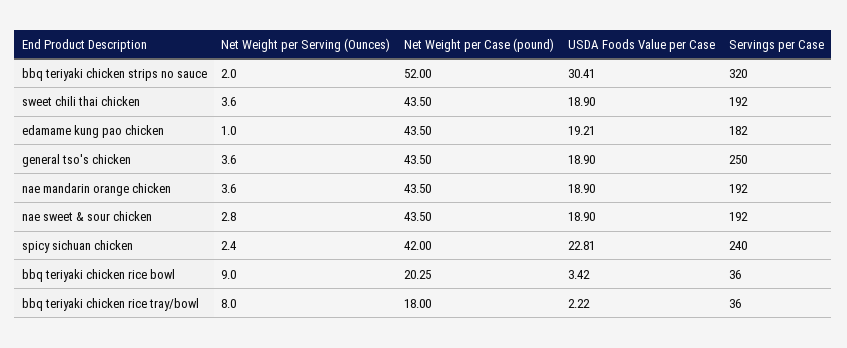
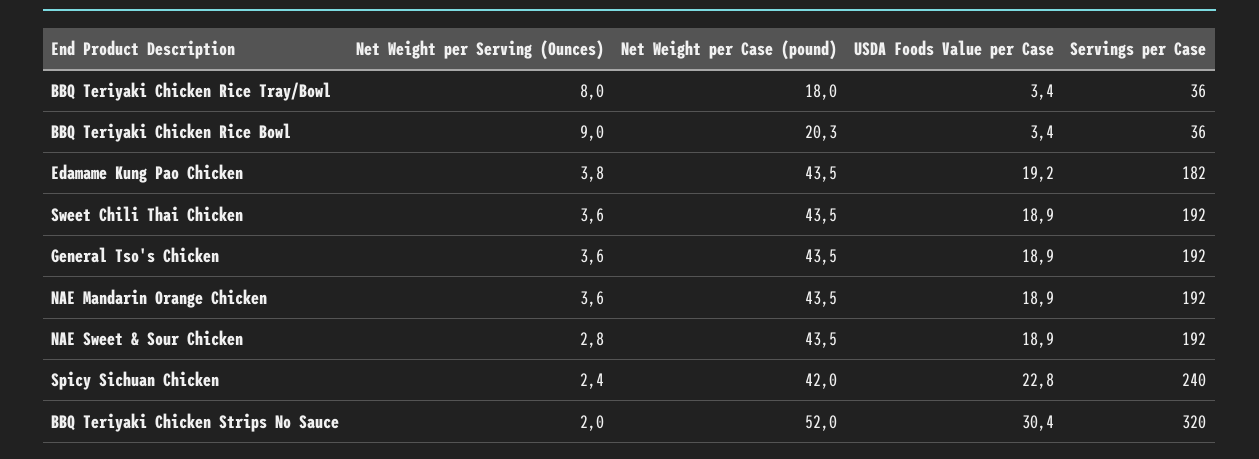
  {
    "Net Weight per Serving (Ounces)": {
      "bbq teriyaki chicken strips no sauce": 2,
      "sweet chili thai chicken": 3.6,
-     "edamame kung pao chicken": 1,
+     "edamame kung pao chicken": 3.8,
      "general tso's chicken": 3.6,
      "nae mandarin orange chicken": 3.6,
      "nae sweet & sour chicken": 2.8,
      "spicy sichuan chicken": 2.4,
      "bbq teriyaki chicken rice bowl": 9,
      "bbq teriyaki chicken rice tray/bowl": 8
    },
    "Net Weight per Case (pound)": {
      "bbq teriyaki chicken strips no sauce": 52,
      "sweet chili thai chicken": 43.5,
      "edamame kung pao chicken": 43.5,
      "general tso's chicken": 43.5,
      "nae mandarin orange chicken": 43.5,
      "nae sweet & sour chicken": 43.5,
      "spicy sichuan chicken": 42,
      "bbq teriyaki chicken rice bowl": 20.25,
      "bbq teriyaki chicken rice tray/bowl": 18
    },
    "USDA Foods Value per Case": {
      "bbq teriyaki chicken strips no sauce": 30.41,
      "sweet chili thai chicken": 18.9,
      "edamame kung pao chicken": 19.21,
      "general tso's chicken": 18.9,
      "nae mandarin orange chicken": 18.9,
      "nae sweet & sour chicken": 18.9,
      "spicy sichuan chicken": 22.81,
      "bbq teriyaki chicken rice bowl": 3.42,
-     "bbq teriyaki chicken rice tray/bowl": 2.22
+     "bbq teriyaki chicken rice tray/bowl": 3.4
    },
    "Servings per Case": {
      "bbq teriyaki chicken strips no sauce": 320,
      "sweet chili thai chicken": 192,
      "edamame kung pao chicken": 182,
-     "general tso's chicken": 250,
+     "general tso's chicken": 192,
      "nae mandarin orange chicken": 192,
      "nae sweet & sour chicken": 192,
      "spicy sichuan chicken": 240,
      "bbq teriyaki chicken rice bowl": 36,
      "bbq teriyaki chicken rice tray/bowl": 36
    }
  }

